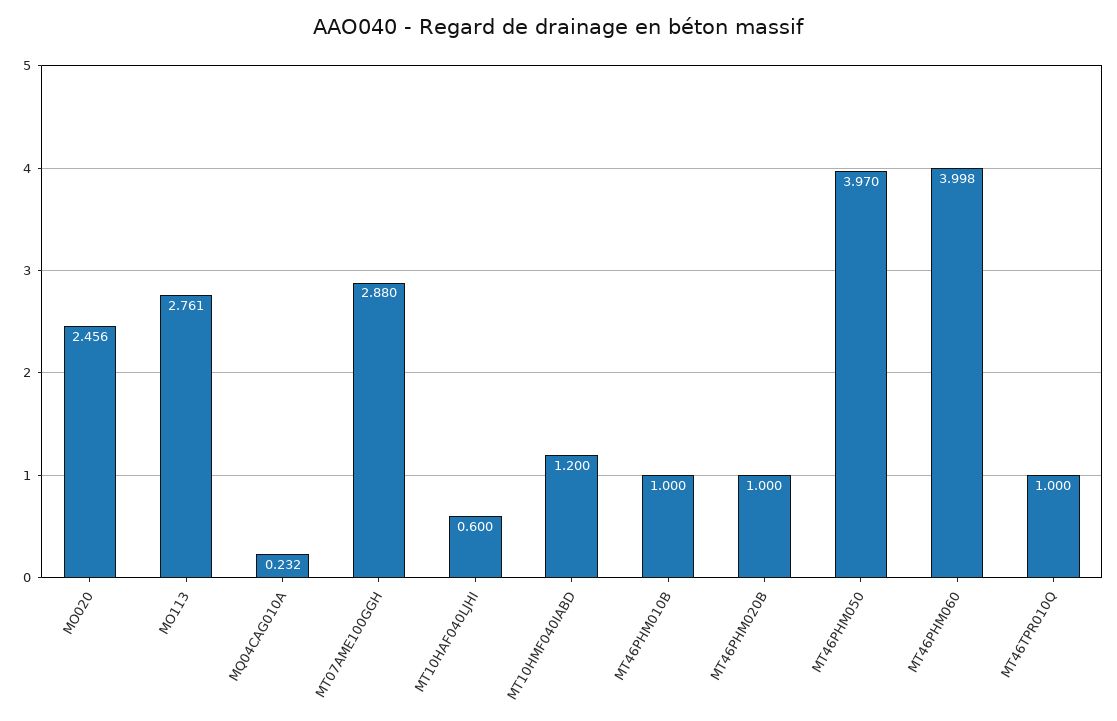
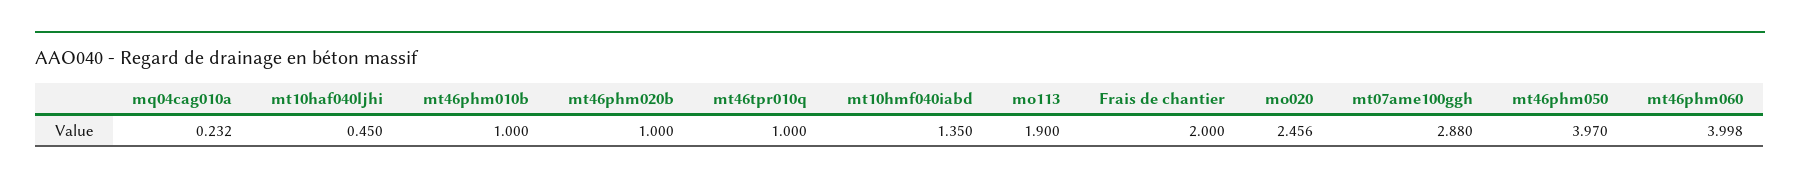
  {
    "MO020": 2.456,
-   "MO113": 2.761,
+   "MO113": 1.9,
    "MQ04CAG010A": 0.232,
    "MT07AME100GGH": 2.88,
-   "MT10HAF040LJHI": 0.6,
+   "MT10HAF040LJHI": 0.45,
-   "MT10HMF040IABD": 1.2,
+   "MT10HMF040IABD": 1.35,
    "MT46PHM010B": 1,
    "MT46PHM020B": 1,
    "MT46PHM050": 3.97,
    "MT46PHM060": 3.998,
-   "MT46TPR010Q": 1
+   "MT46TPR010Q": 1,
+   "Frais de chantier": 2
  }

